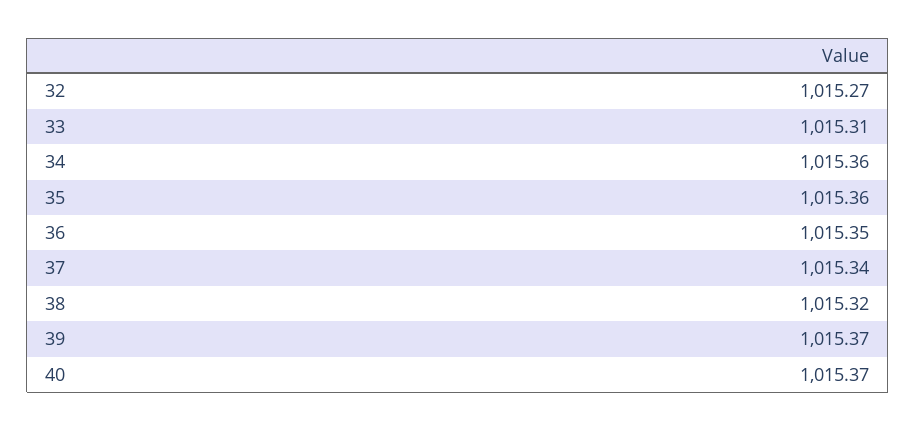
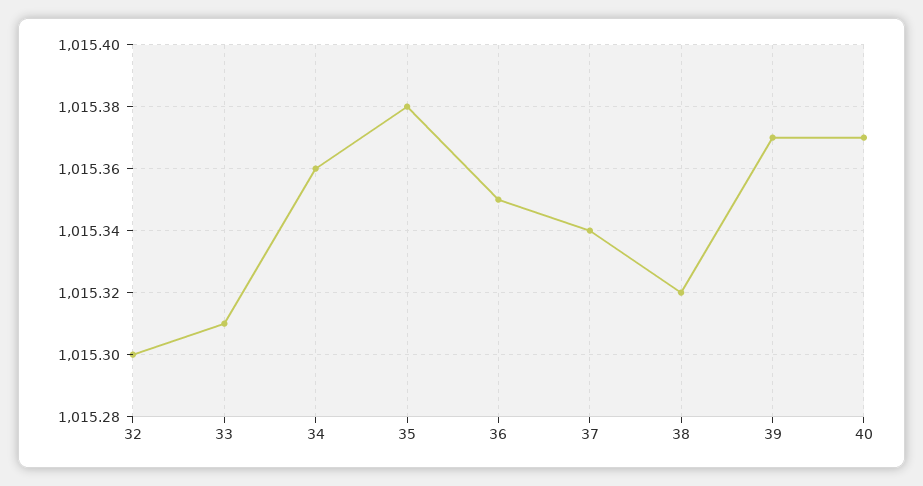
  {
-   "32": 1015.27,
+   "32": 1015.3,
    "33": 1015.31,
    "34": 1015.36,
-   "35": 1015.36,
+   "35": 1015.38,
    "36": 1015.35,
    "37": 1015.34,
    "38": 1015.32,
    "39": 1015.37,
    "40": 1015.37
  }

